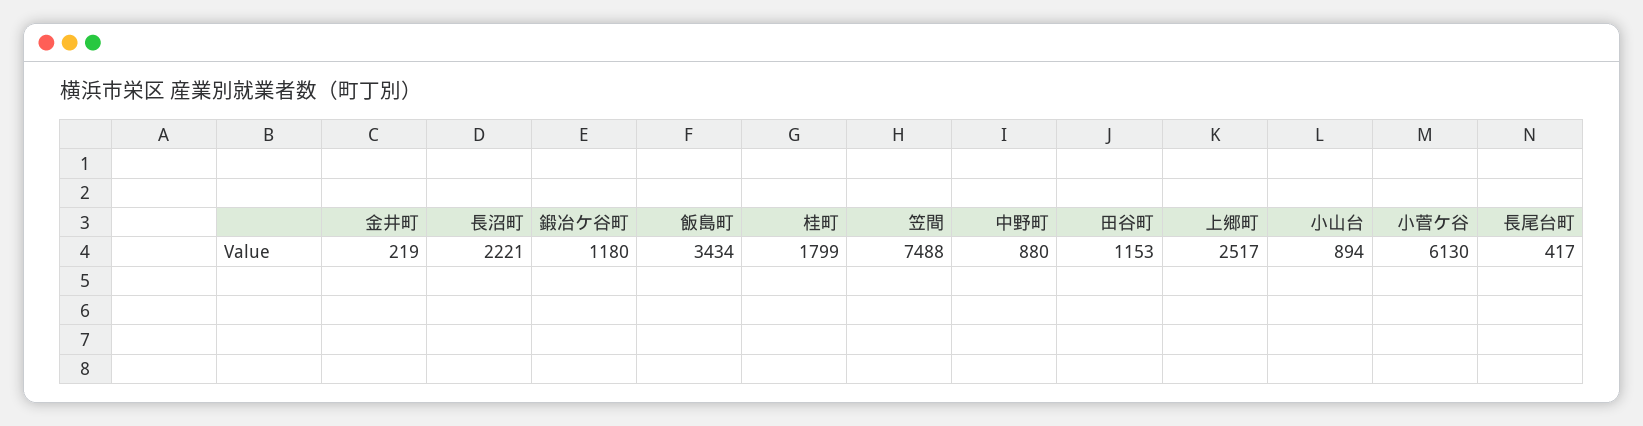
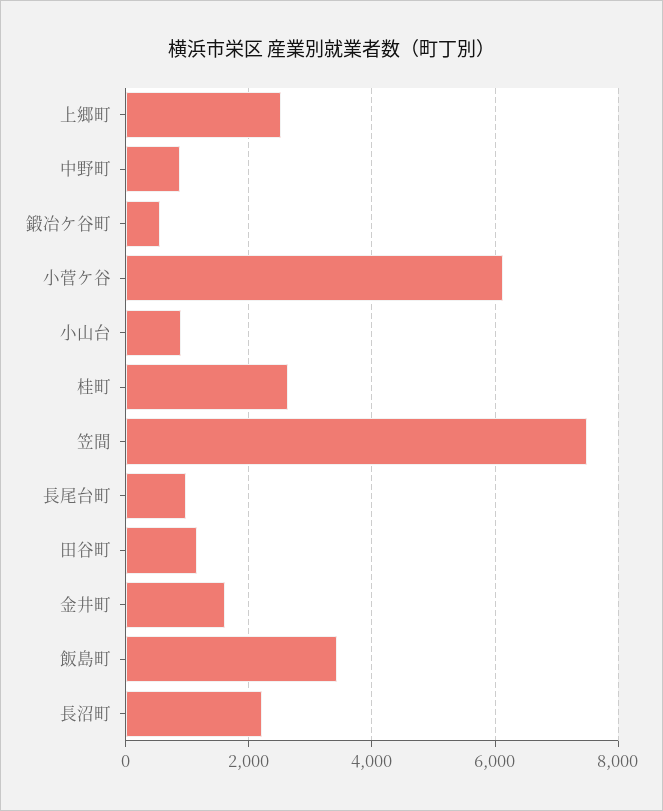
  {
-   "金井町": 219,
+   "金井町": 1600,
    "長沼町": 2221,
-   "鍛冶ケ谷町": 1180,
+   "鍛冶ケ谷町": 600,
    "飯島町": 3434,
-   "桂町": 1799,
+   "桂町": 2600,
    "笠間": 7488,
    "中野町": 880,
    "田谷町": 1153,
    "上郷町": 2517,
    "小山台": 894,
    "小菅ケ谷": 6130,
-   "長尾台町": 417
+   "長尾台町": 1000
  }

